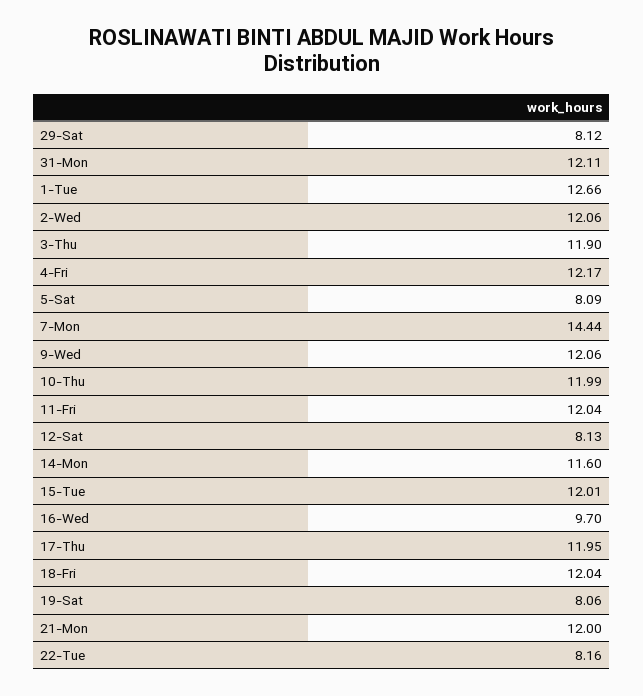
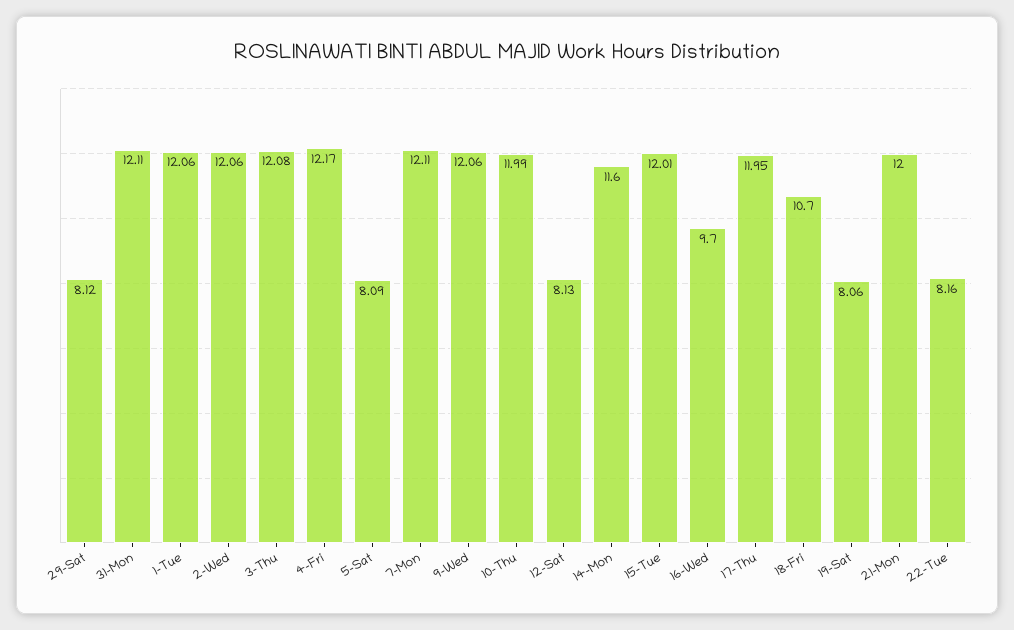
  {
    "29-Sat": 8.12,
    "31-Mon": 12.11,
-   "1-Tue": 12.66,
+   "1-Tue": 12.06,
    "2-Wed": 12.06,
-   "3-Thu": 11.9,
+   "3-Thu": 12.08,
    "4-Fri": 12.17,
    "5-Sat": 8.09,
-   "7-Mon": 14.44,
+   "7-Mon": 12.11,
    "9-Wed": 12.06,
    "10-Thu": 11.99,
-   "11-Fri": 12.04,
    "12-Sat": 8.13,
    "14-Mon": 11.6,
    "15-Tue": 12.01,
    "16-Wed": 9.7,
    "17-Thu": 11.95,
-   "18-Fri": 12.04,
+   "18-Fri": 10.7,
    "19-Sat": 8.06,
    "21-Mon": 12,
    "22-Tue": 8.16
  }

